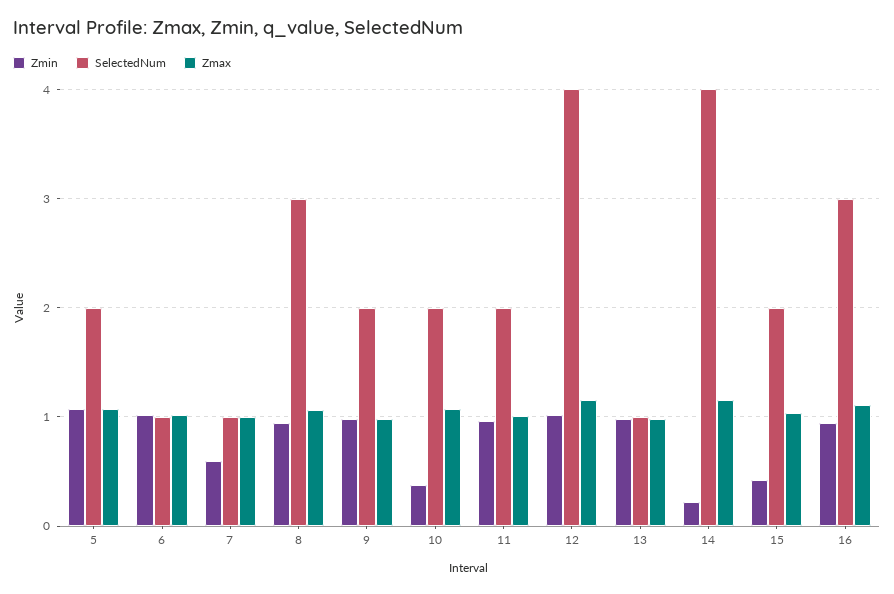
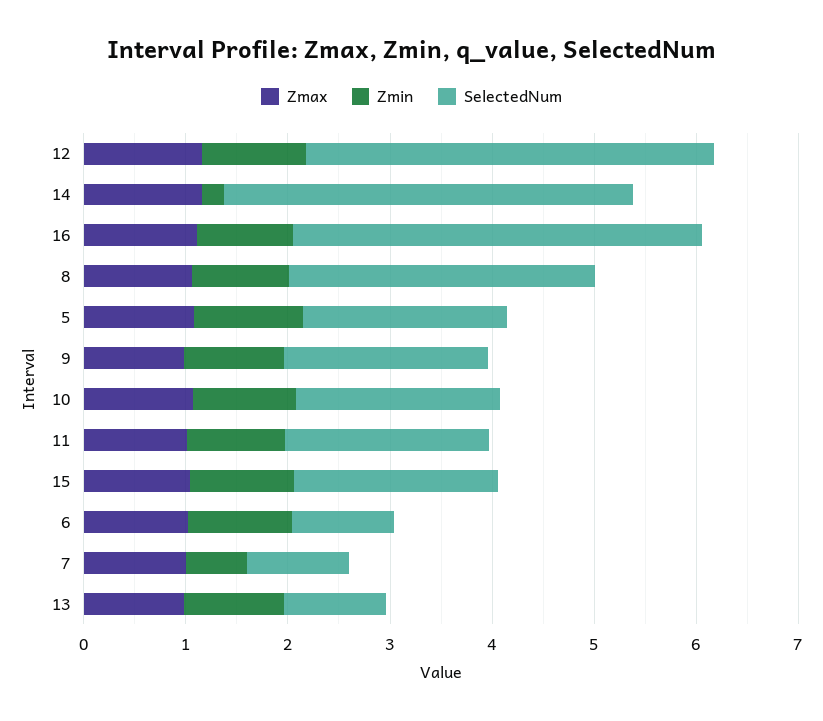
  {
    "Zmin": {
      "5": 1.1,
      "6": 1,
      "7": 0.6,
      "8": 0.9,
      "9": 1,
-     "10": 0.4,
+     "10": 1,
      "11": 1,
      "12": 1,
      "13": 1,
      "14": 0.2,
-     "15": 0.4,
+     "15": 1,
      "16": 0.9
    },
    "SelectedNum": {
      "5": 2,
      "6": 1,
      "7": 1,
      "8": 3,
      "9": 2,
      "10": 2,
      "11": 2,
      "12": 4,
      "13": 1,
      "14": 4,
      "15": 2,
-     "16": 3
+     "16": 4
    },
    "Zmax": {
      "5": 1.1,
      "6": 1,
      "7": 1,
      "8": 1.1,
      "9": 1,
      "10": 1.1,
      "11": 1,
      "12": 1.2,
      "13": 1,
      "14": 1.2,
      "15": 1,
      "16": 1.1
    }
  }

